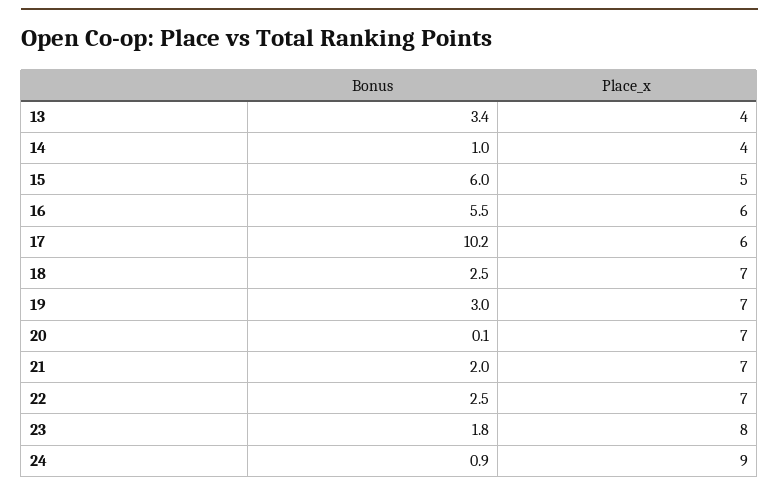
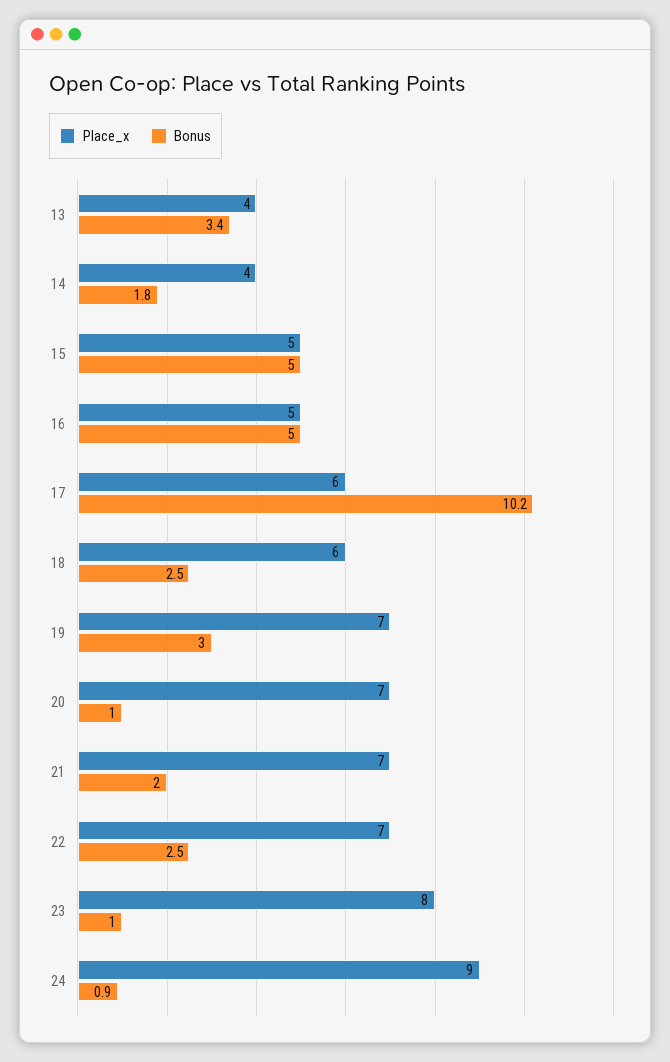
  {
    "Bonus": {
      "13": 3.4,
-     "14": 1,
+     "14": 1.8,
-     "15": 6,
+     "15": 5,
-     "16": 5.5,
+     "16": 5,
      "17": 10.2,
      "18": 2.5,
      "19": 3,
-     "20": 0.1,
+     "20": 1,
      "21": 2,
      "22": 2.5,
-     "23": 1.8,
+     "23": 1,
      "24": 0.9
    },
    "Place_x": {
      "13": 4,
      "14": 4,
      "15": 5,
-     "16": 6,
+     "16": 5,
      "17": 6,
-     "18": 7,
+     "18": 6,
      "19": 7,
      "20": 7,
      "21": 7,
      "22": 7,
      "23": 8,
      "24": 9
    }
  }

